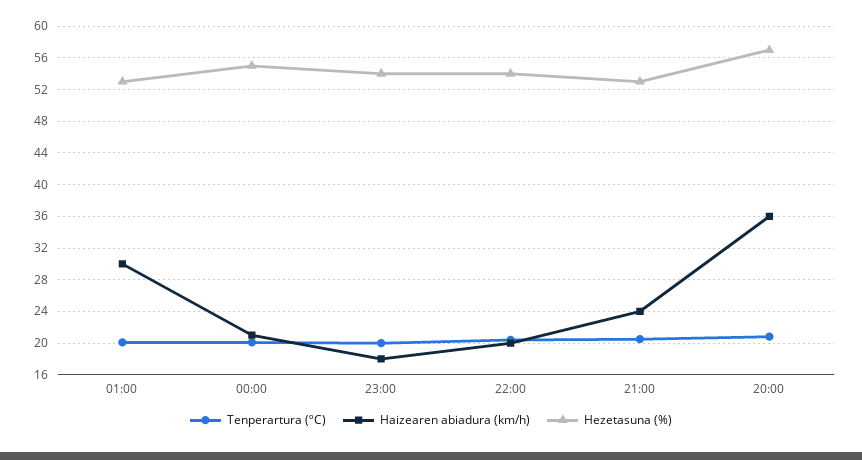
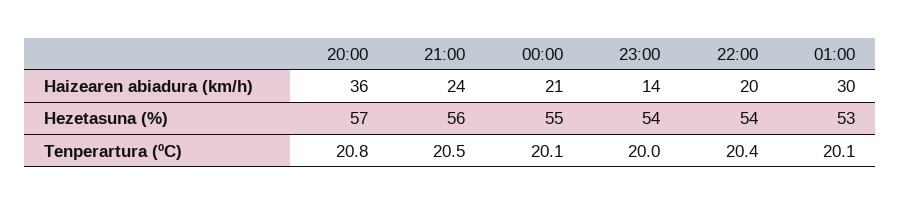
  {
    "Tenperartura (ºC)": {
      "01:00": 20.1,
      "00:00": 20.1,
      "23:00": 20,
      "22:00": 20.4,
      "21:00": 20.5,
      "20:00": 20.8
    },
    "Haizearen abiadura (km/h)": {
      "01:00": 30,
      "00:00": 21,
-     "23:00": 18,
+     "23:00": 14,
      "22:00": 20,
      "21:00": 24,
      "20:00": 36
    },
    "Hezetasuna (%)": {
      "01:00": 53,
      "00:00": 55,
      "23:00": 54,
      "22:00": 54,
-     "21:00": 53,
+     "21:00": 56,
      "20:00": 57
    }
  }

